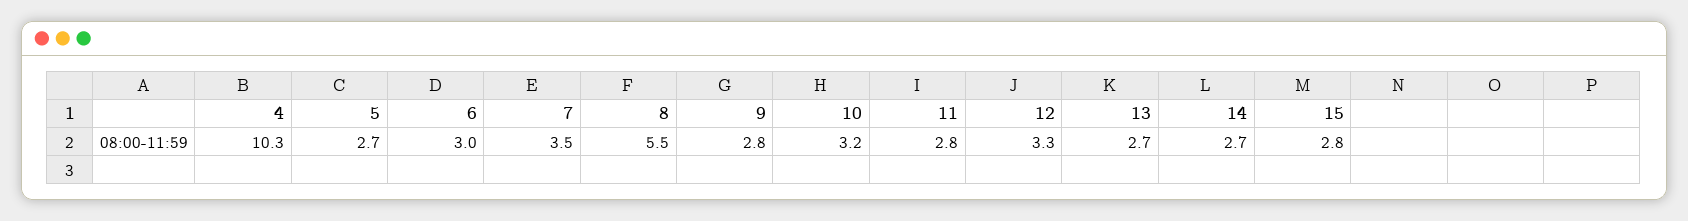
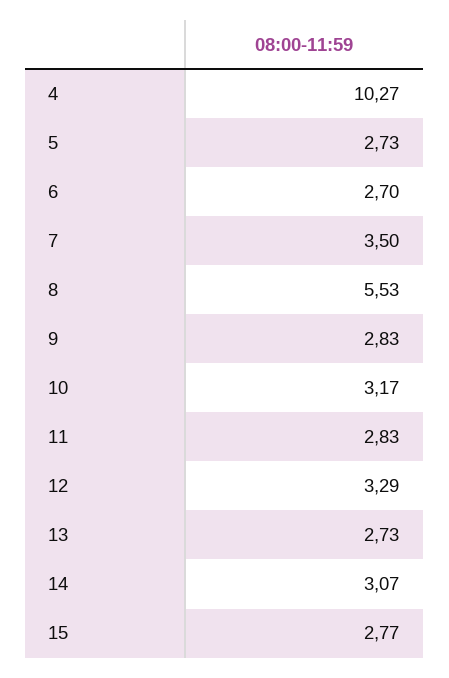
  {
    "4": 10.27,
    "5": 2.73,
-   "6": 3,
+   "6": 2.7,
    "7": 3.5,
    "8": 5.53,
    "9": 2.83,
    "10": 3.17,
    "11": 2.83,
    "12": 3.29,
    "13": 2.73,
-   "14": 2.7,
+   "14": 3.07,
    "15": 2.77
  }

